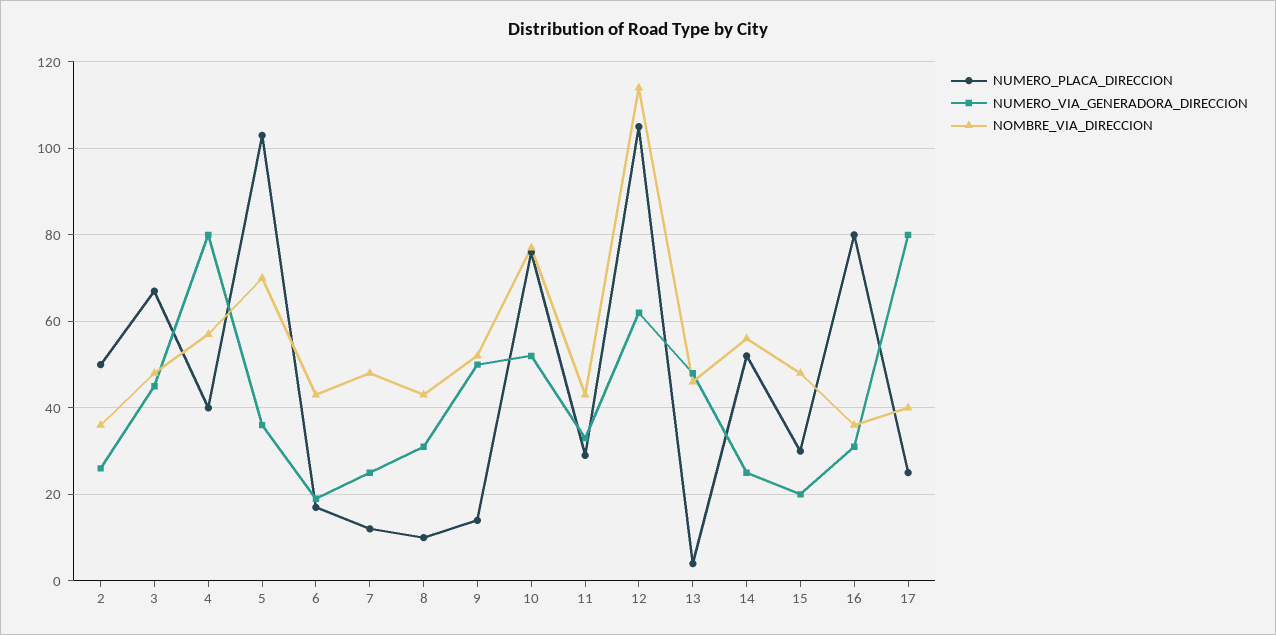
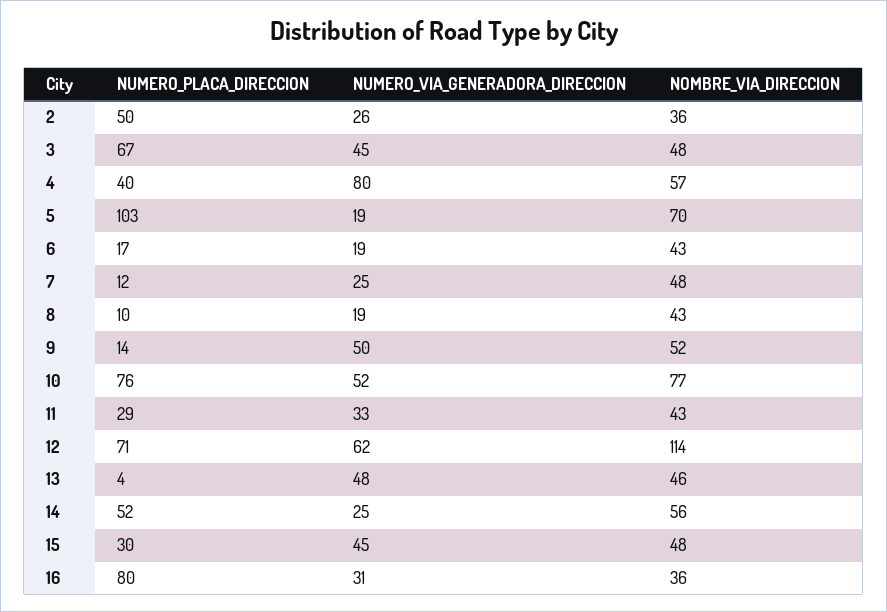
  {
    "NUMERO_PLACA_DIRECCION": {
      "2": 50,
      "3": 67,
      "4": 40,
      "5": 103,
      "6": 17,
      "7": 12,
      "8": 10,
      "9": 14,
      "10": 76,
      "11": 29,
-     "12": 105,
+     "12": 71,
      "13": 4,
      "14": 52,
      "15": 30,
-     "16": 80,
+     "16": 80
-     "17": 25
    },
    "NUMERO_VIA_GENERADORA_DIRECCION": {
      "2": 26,
      "3": 45,
      "4": 80,
-     "5": 35,
+     "5": 19,
      "6": 19,
      "7": 25,
-     "8": 30,
+     "8": 19,
      "9": 50,
      "10": 52,
      "11": 33,
      "12": 62,
      "13": 48,
      "14": 25,
-     "15": 20,
+     "15": 45,
-     "16": 31,
+     "16": 31
-     "17": 80
    },
    "NOMBRE_VIA_DIRECCION": {
      "2": 36,
      "3": 48,
      "4": 57,
      "5": 70,
      "6": 43,
      "7": 48,
      "8": 43,
      "9": 52,
      "10": 77,
      "11": 43,
      "12": 114,
      "13": 46,
      "14": 56,
      "15": 48,
-     "16": 36,
+     "16": 36
-     "17": 40
    }
  }

